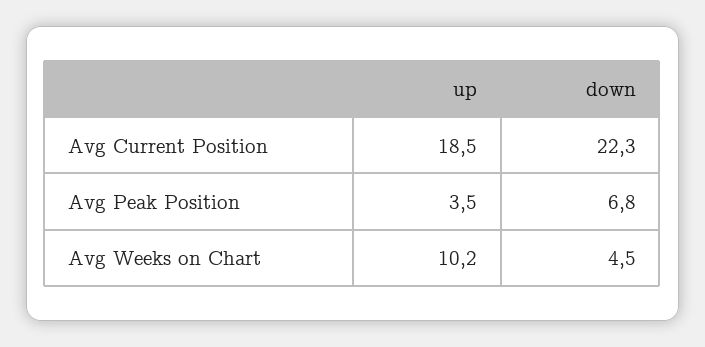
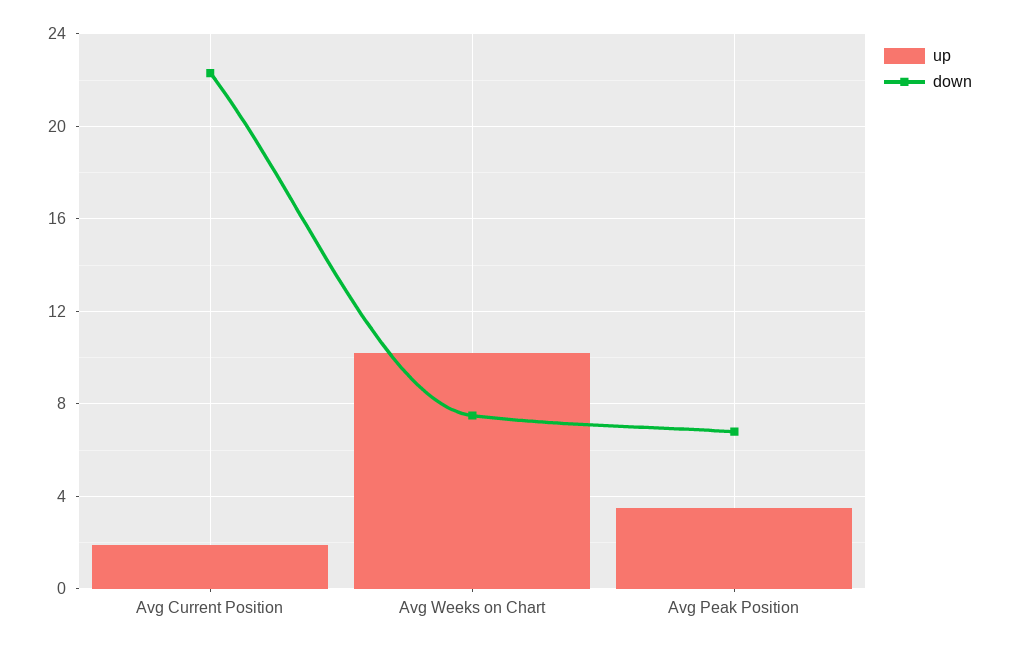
  {
    "up": {
-     "Avg Current Position": 18.5,
+     "Avg Current Position": 2,
      "Avg Peak Position": 3.5,
      "Avg Weeks on Chart": 10.2
    },
    "down": {
      "Avg Current Position": 22.3,
      "Avg Peak Position": 6.8,
-     "Avg Weeks on Chart": 4.5
+     "Avg Weeks on Chart": 7.5
    }
  }

